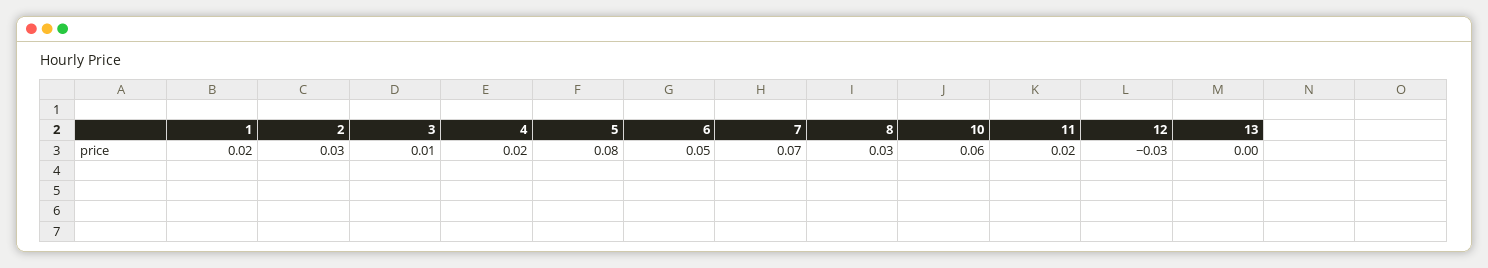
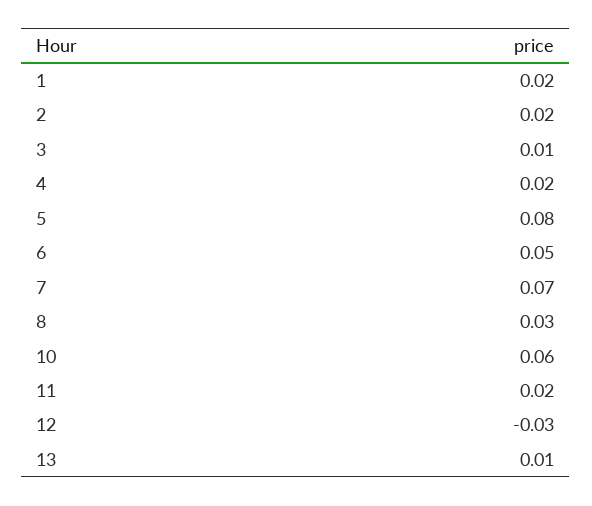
  {
    "1": 0.02,
-   "2": 0.03,
+   "2": 0.02,
    "3": 0.01,
    "4": 0.02,
    "5": 0.08,
    "6": 0.05,
    "7": 0.07,
    "8": 0.03,
    "10": 0.06,
    "11": 0.02,
    "12": -0.03,
-   "13": 0
+   "13": 0.01
  }

